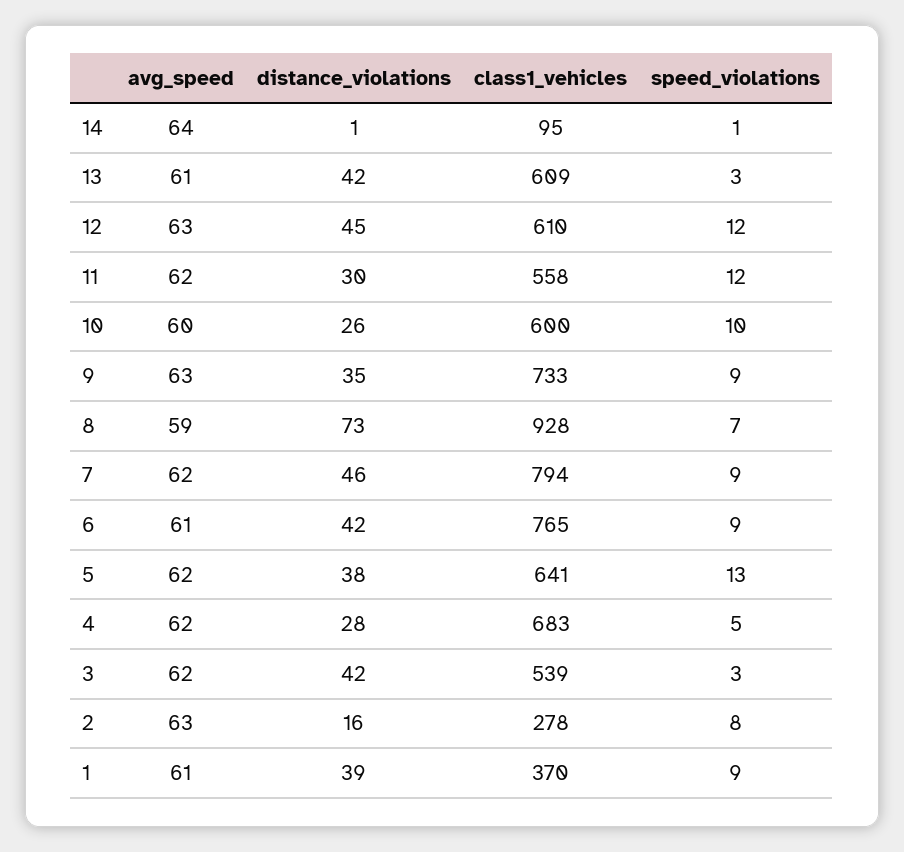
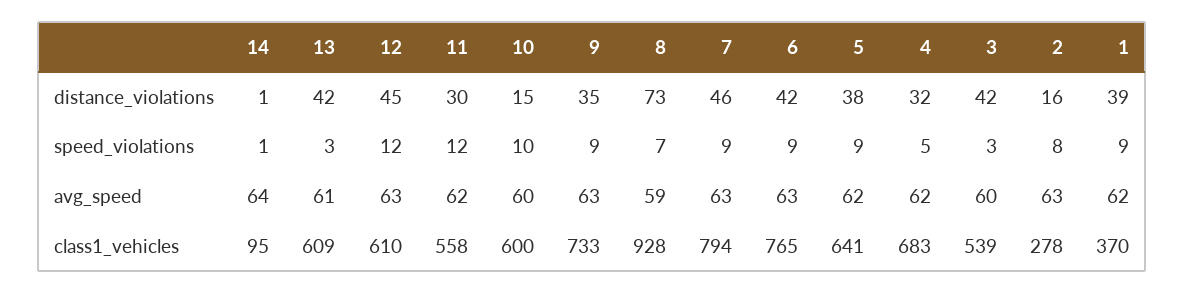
  {
    "avg_speed": {
      "14": 64,
      "13": 61,
      "12": 63,
      "11": 62,
      "10": 60,
      "9": 63,
      "8": 59,
-     "7": 62,
+     "7": 63,
-     "6": 61,
+     "6": 63,
      "5": 62,
      "4": 62,
-     "3": 62,
+     "3": 60,
      "2": 63,
-     "1": 61
+     "1": 62
    },
    "distance_violations": {
      "14": 1,
      "13": 42,
      "12": 45,
      "11": 30,
-     "10": 26,
+     "10": 15,
      "9": 35,
      "8": 73,
      "7": 46,
      "6": 42,
      "5": 38,
-     "4": 28,
+     "4": 32,
      "3": 42,
      "2": 16,
      "1": 39
    },
    "class1_vehicles": {
      "14": 95,
      "13": 609,
      "12": 610,
      "11": 558,
      "10": 600,
      "9": 733,
      "8": 928,
      "7": 794,
      "6": 765,
      "5": 641,
      "4": 683,
      "3": 539,
      "2": 278,
      "1": 370
    },
    "speed_violations": {
      "14": 1,
      "13": 3,
      "12": 12,
      "11": 12,
      "10": 10,
      "9": 9,
      "8": 7,
      "7": 9,
      "6": 9,
-     "5": 13,
+     "5": 9,
      "4": 5,
      "3": 3,
      "2": 8,
      "1": 9
    }
  }

